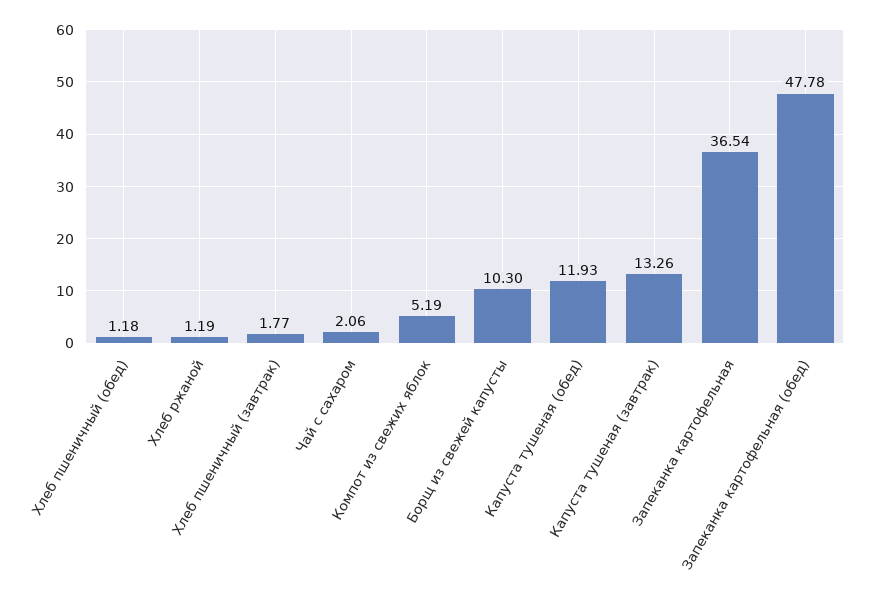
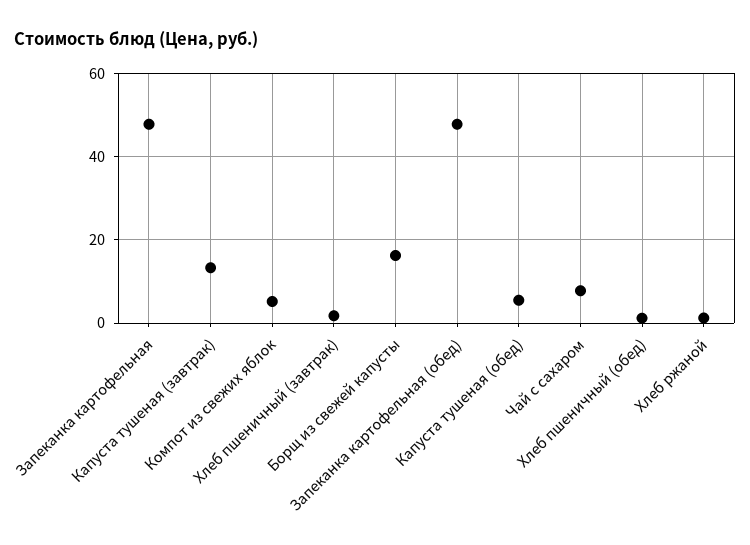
  {
    "Хлеб пшеничный (обед)": 1.18,
    "Хлеб ржаной": 1.19,
    "Хлеб пшеничный (завтрак)": 1.77,
-   "Чай с сахаром": 2.06,
+   "Чай с сахаром": 8,
    "Компот из свежих яблок": 5.19,
-   "Борщ из свежей капусты": 10.3,
+   "Борщ из свежей капусты": 16,
-   "Капуста тушеная (обед)": 11.93,
+   "Капуста тушеная (обед)": 6,
    "Капуста тушеная (завтрак)": 13.26,
-   "Запеканка картофельная": 36.54,
+   "Запеканка картофельная": 48,
    "Запеканка картофельная (обед)": 47.78
  }

